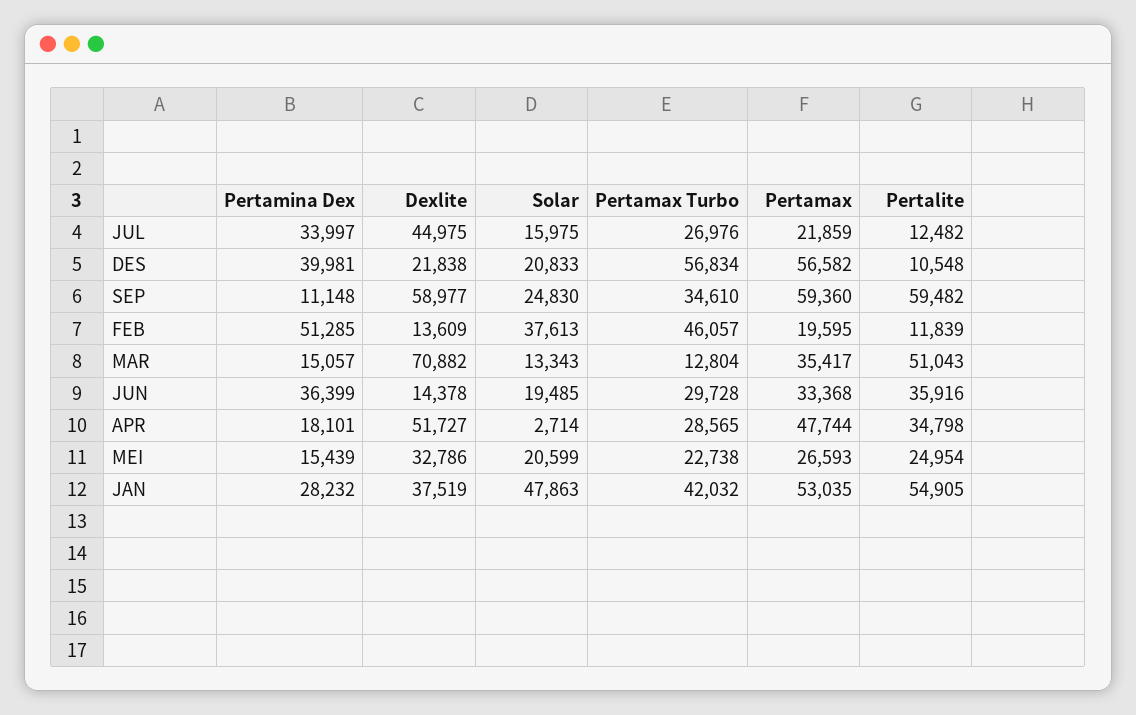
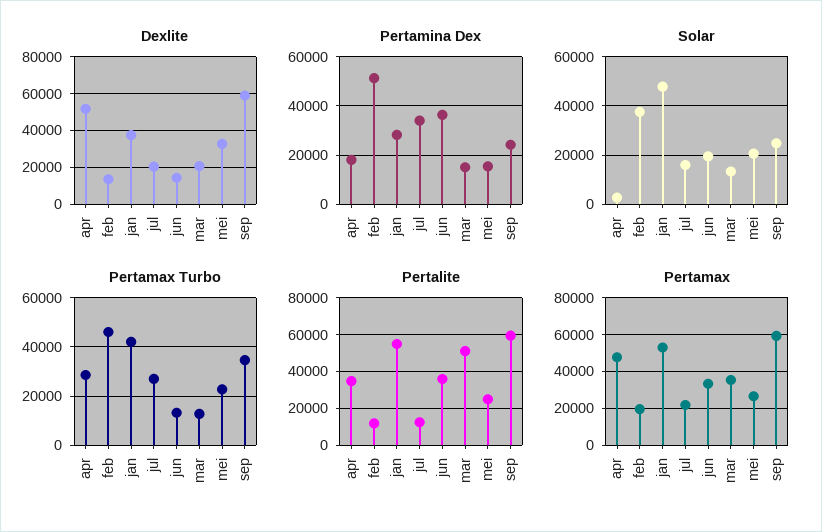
  {
    "Pertamina Dex": {
      "JUL": 33997,
-     "DES": 39981,
-     "SEP": 11148,
+     "SEP": 25000,
      "FEB": 51285,
      "MAR": 15057,
      "JUN": 36399,
      "APR": 18101,
      "MEI": 15439,
      "JAN": 28232
    },
    "Dexlite": {
-     "JUL": 44975,
+     "JUL": 20000,
-     "DES": 21838,
      "SEP": 58977,
      "FEB": 13609,
-     "MAR": 70882,
+     "MAR": 20000,
      "JUN": 14378,
      "APR": 51727,
      "MEI": 32786,
      "JAN": 37519
    },
    "Solar": {
      "JUL": 15975,
-     "DES": 20833,
      "SEP": 24830,
      "FEB": 37613,
      "MAR": 13343,
      "JUN": 19485,
      "APR": 2714,
      "MEI": 20599,
      "JAN": 47863
    },
    "Pertamax Turbo": {
      "JUL": 26976,
-     "DES": 56834,
      "SEP": 34610,
      "FEB": 46057,
      "MAR": 12804,
-     "JUN": 29728,
+     "JUN": 12500,
      "APR": 28565,
      "MEI": 22738,
      "JAN": 42032
    },
    "Pertamax": {
      "JUL": 21859,
-     "DES": 56582,
      "SEP": 59360,
      "FEB": 19595,
      "MAR": 35417,
      "JUN": 33368,
      "APR": 47744,
      "MEI": 26593,
      "JAN": 53035
    },
    "Pertalite": {
      "JUL": 12482,
-     "DES": 10548,
      "SEP": 59482,
      "FEB": 11839,
      "MAR": 51043,
      "JUN": 35916,
      "APR": 34798,
      "MEI": 24954,
      "JAN": 54905
    }
  }

